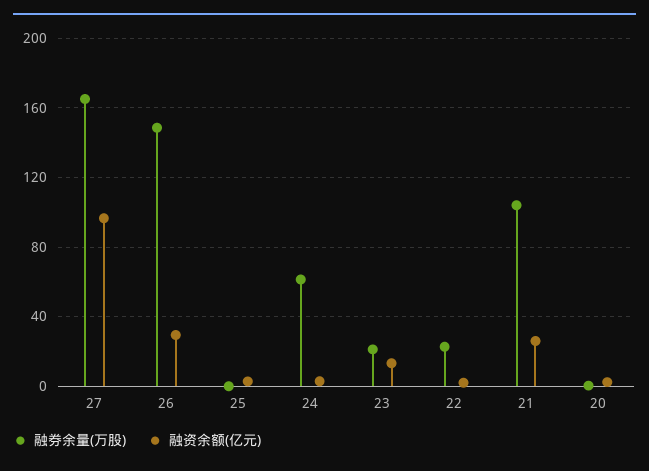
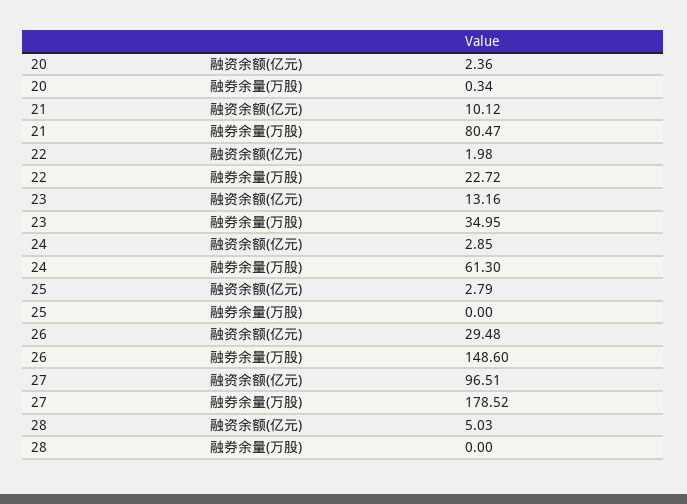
  {
    "融券余量(万股)": {
-     "27": 165,
+     "27": 178.52,
      "26": 148.6,
      "25": 0,
      "24": 61.3,
-     "23": 20,
+     "23": 34.95,
      "22": 22.72,
-     "21": 105,
+     "21": 80.47,
-     "20": 0.34
+     "20": 0.34,
+     "28": 0
    },
    "融资余额(亿元)": {
      "27": 96.51,
      "26": 29.48,
      "25": 2.79,
      "24": 2.85,
      "23": 13.16,
      "22": 1.98,
-     "21": 25,
+     "21": 10.12,
-     "20": 2.36
+     "20": 2.36,
+     "28": 5.03
    }
  }

